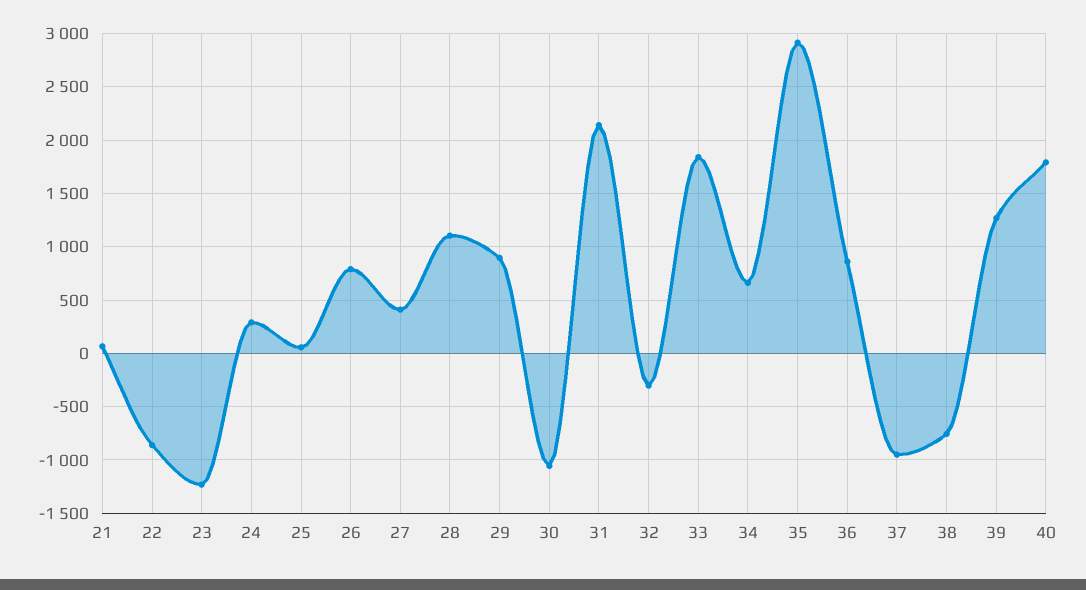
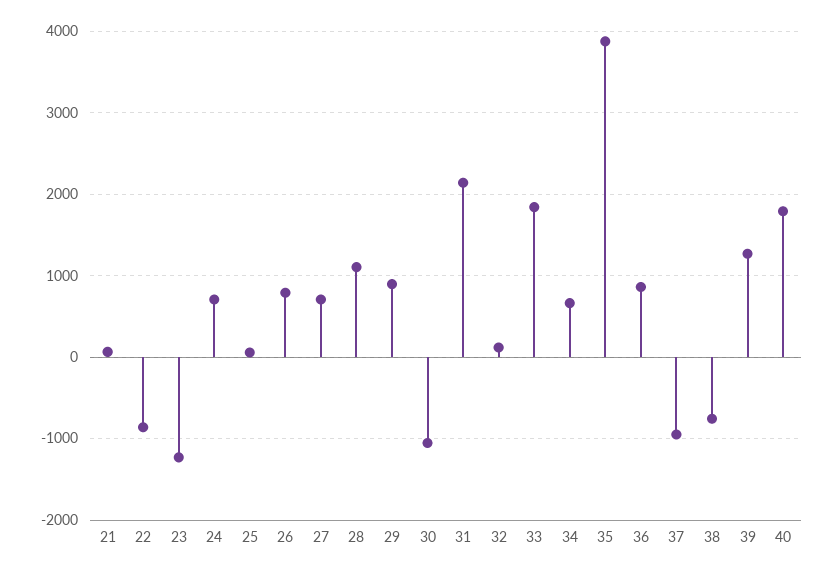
  {
    "21": 100,
    "22": -900,
    "23": -1200,
-   "24": 300,
+   "24": 700,
    "25": 100,
    "26": 800,
-   "27": 400,
+   "27": 700,
    "28": 1100,
    "29": 900,
    "30": -1100,
    "31": 2100,
-   "32": -300,
+   "32": 100,
    "33": 1800,
    "34": 700,
-   "35": 2900,
+   "35": 3900,
    "36": 900,
    "37": -1000,
    "38": -800,
    "39": 1300,
    "40": 1800
  }

